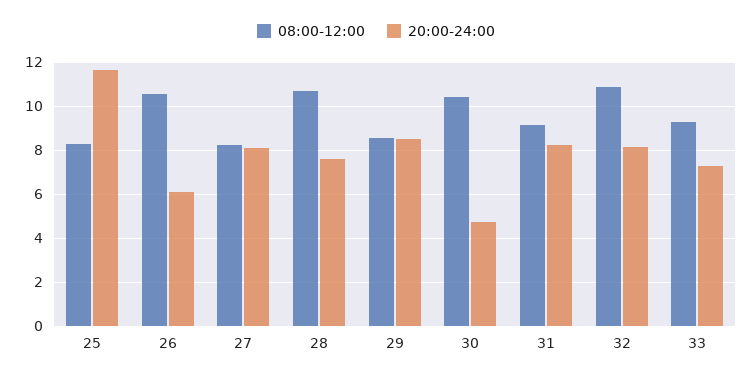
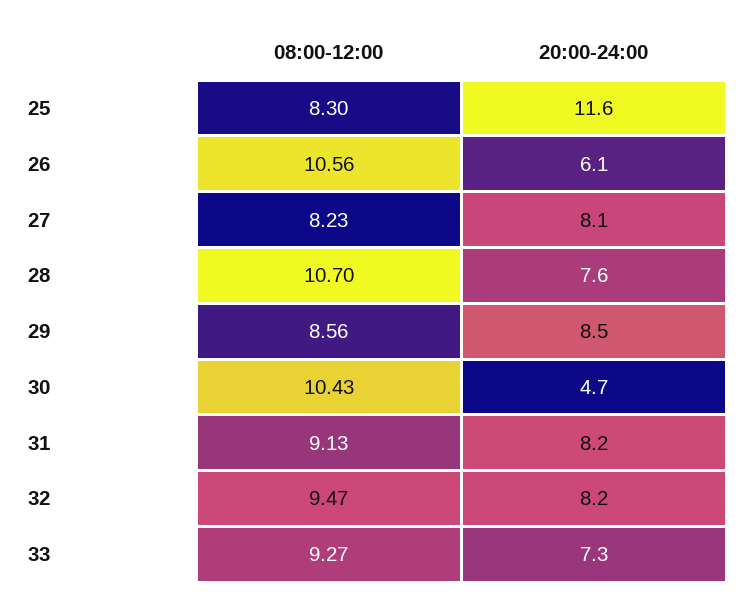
  {
    "08:00-12:00": {
      "25": 8.3,
      "26": 10.56,
      "27": 8.23,
      "28": 10.7,
      "29": 8.56,
      "30": 10.43,
      "31": 9.13,
-     "32": 11,
+     "32": 9.47,
      "33": 9.27
    },
    "20:00-24:00": {
      "25": 11.6,
      "26": 6.1,
      "27": 8.1,
      "28": 7.6,
      "29": 8.5,
      "30": 4.7,
      "31": 8.2,
      "32": 8.2,
      "33": 7.3
    }
  }

